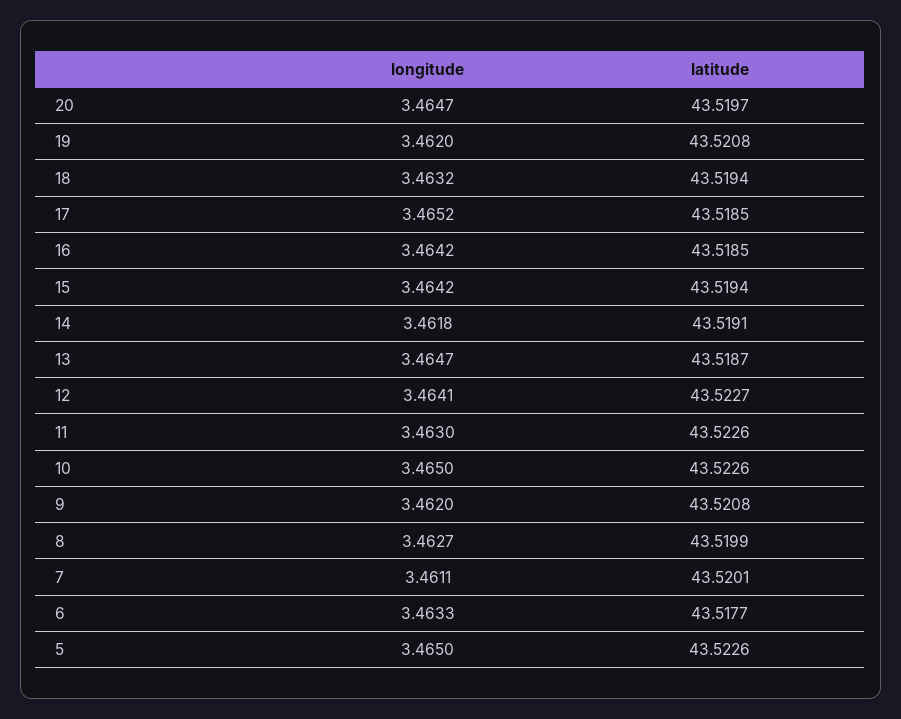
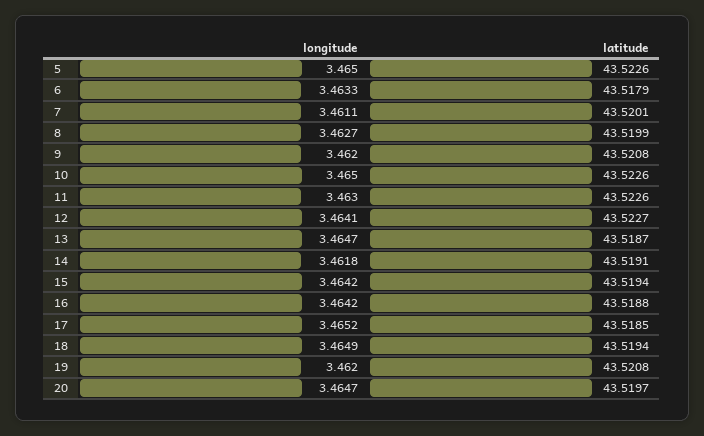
  {
    "longitude": {
      "20": 3.4647,
      "19": 3.462,
-     "18": 3.4632,
+     "18": 3.4649,
      "17": 3.4652,
      "16": 3.4642,
      "15": 3.4642,
      "14": 3.4618,
      "13": 3.4647,
      "12": 3.4641,
      "11": 3.463,
      "10": 3.465,
      "9": 3.462,
      "8": 3.4627,
      "7": 3.4611,
      "6": 3.4633,
      "5": 3.465
    },
    "latitude": {
      "20": 43.5197,
      "19": 43.5208,
      "18": 43.5194,
      "17": 43.5185,
-     "16": 43.5185,
+     "16": 43.5188,
      "15": 43.5194,
      "14": 43.5191,
      "13": 43.5187,
      "12": 43.5227,
      "11": 43.5226,
      "10": 43.5226,
      "9": 43.5208,
      "8": 43.5199,
      "7": 43.5201,
-     "6": 43.5177,
+     "6": 43.5179,
      "5": 43.5226
    }
  }

